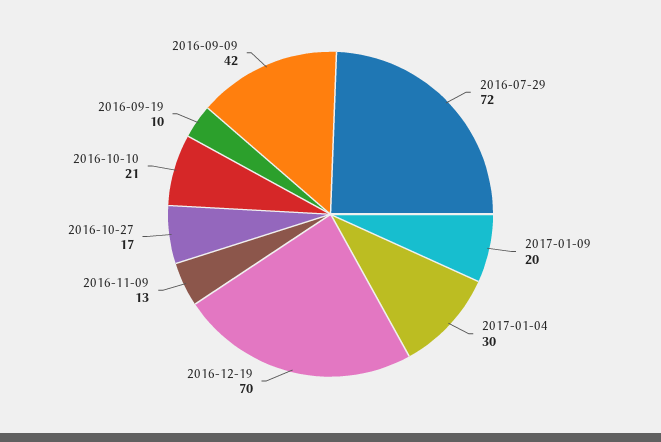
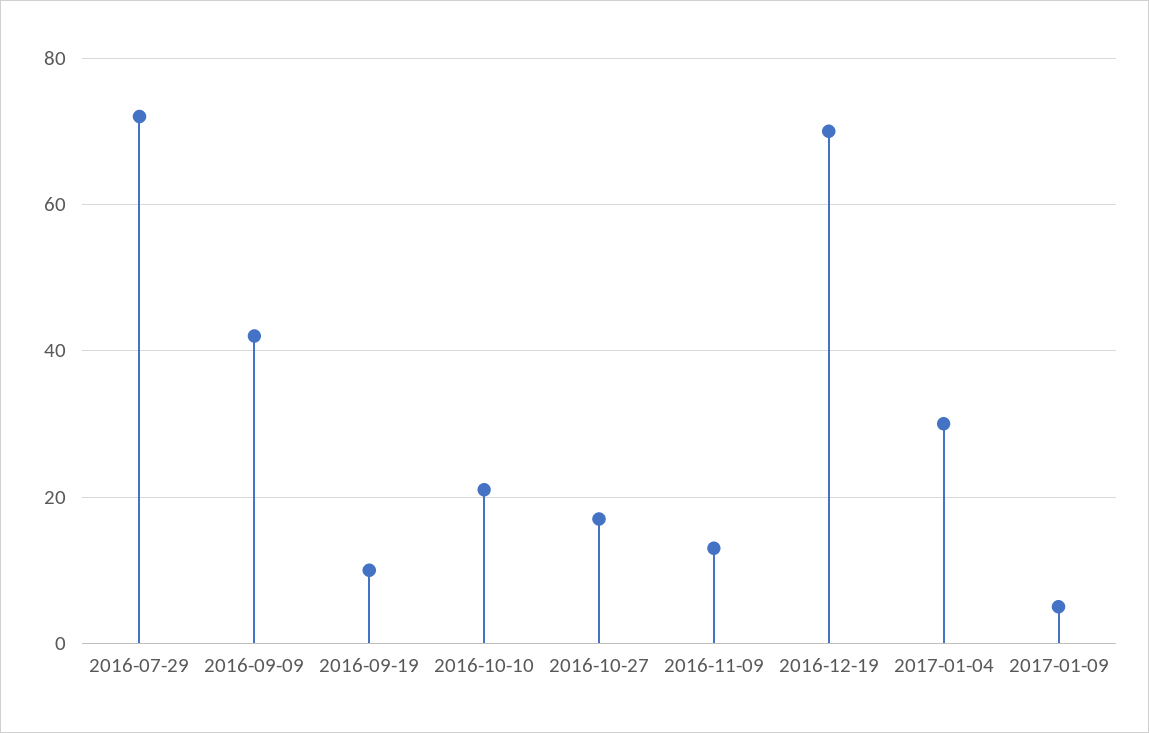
  {
    "2016-07-29": 72,
-   "2017-01-09": 20,
+   "2017-01-09": 5,
    "2017-01-04": 30,
    "2016-12-19": 70,
    "2016-11-09": 13,
    "2016-10-27": 17,
    "2016-10-10": 21,
    "2016-09-19": 10,
    "2016-09-09": 42
  }

